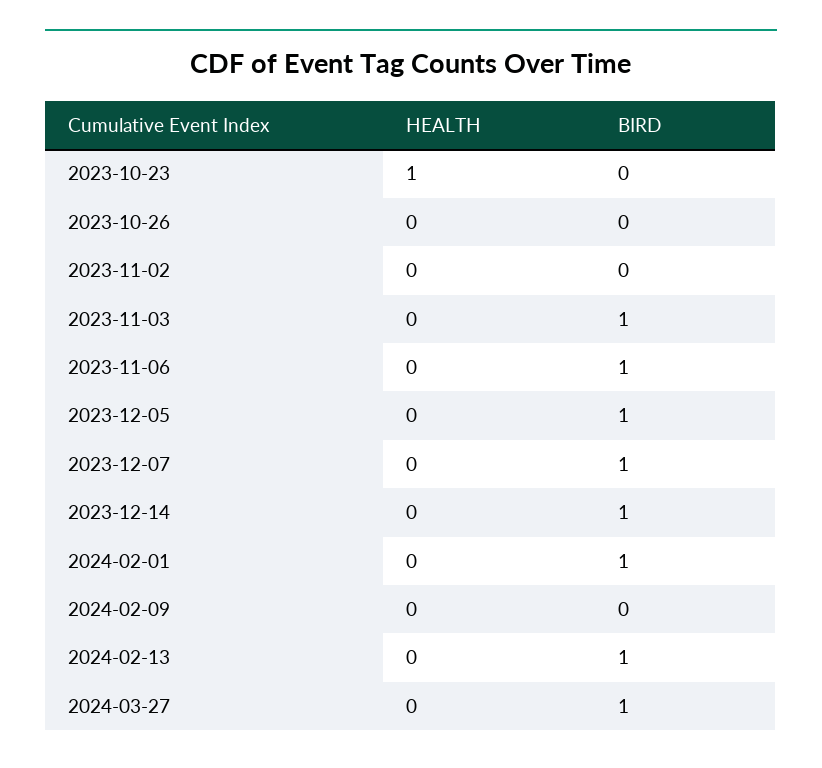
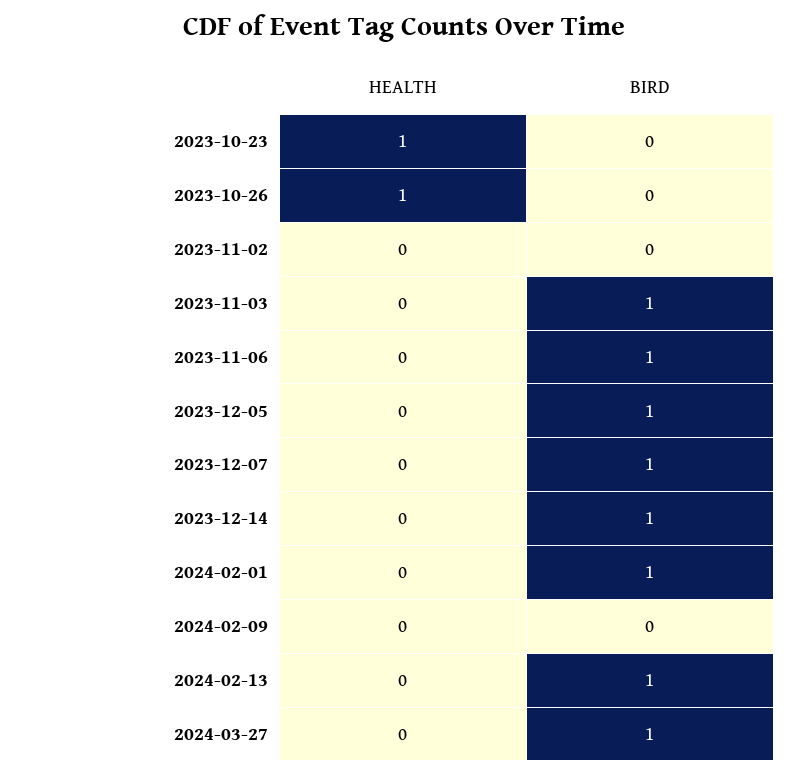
  {
    "HEALTH": {
      "2023-10-23": 1,
-     "2023-10-26": 0,
+     "2023-10-26": 1,
      "2023-11-02": 0,
      "2023-11-03": 0,
      "2023-11-06": 0,
      "2023-12-05": 0,
      "2023-12-07": 0,
      "2023-12-14": 0,
      "2024-02-01": 0,
      "2024-02-09": 0,
      "2024-02-13": 0,
      "2024-03-27": 0
    },
    "BIRD": {
      "2023-10-23": 0,
      "2023-10-26": 0,
      "2023-11-02": 0,
      "2023-11-03": 1,
      "2023-11-06": 1,
      "2023-12-05": 1,
      "2023-12-07": 1,
      "2023-12-14": 1,
      "2024-02-01": 1,
      "2024-02-09": 0,
      "2024-02-13": 1,
      "2024-03-27": 1
    }
  }

